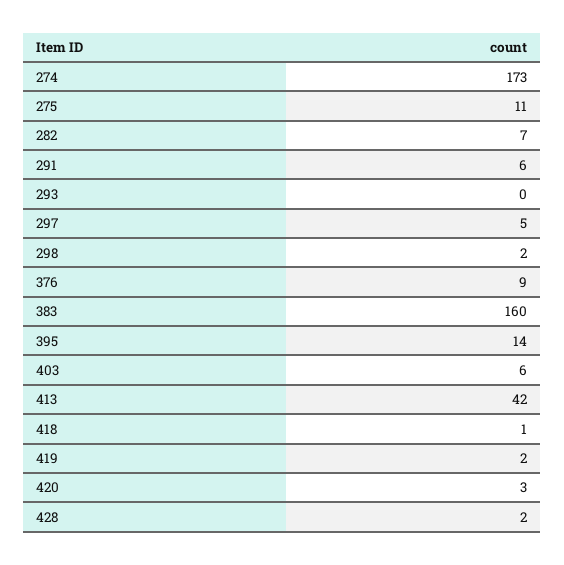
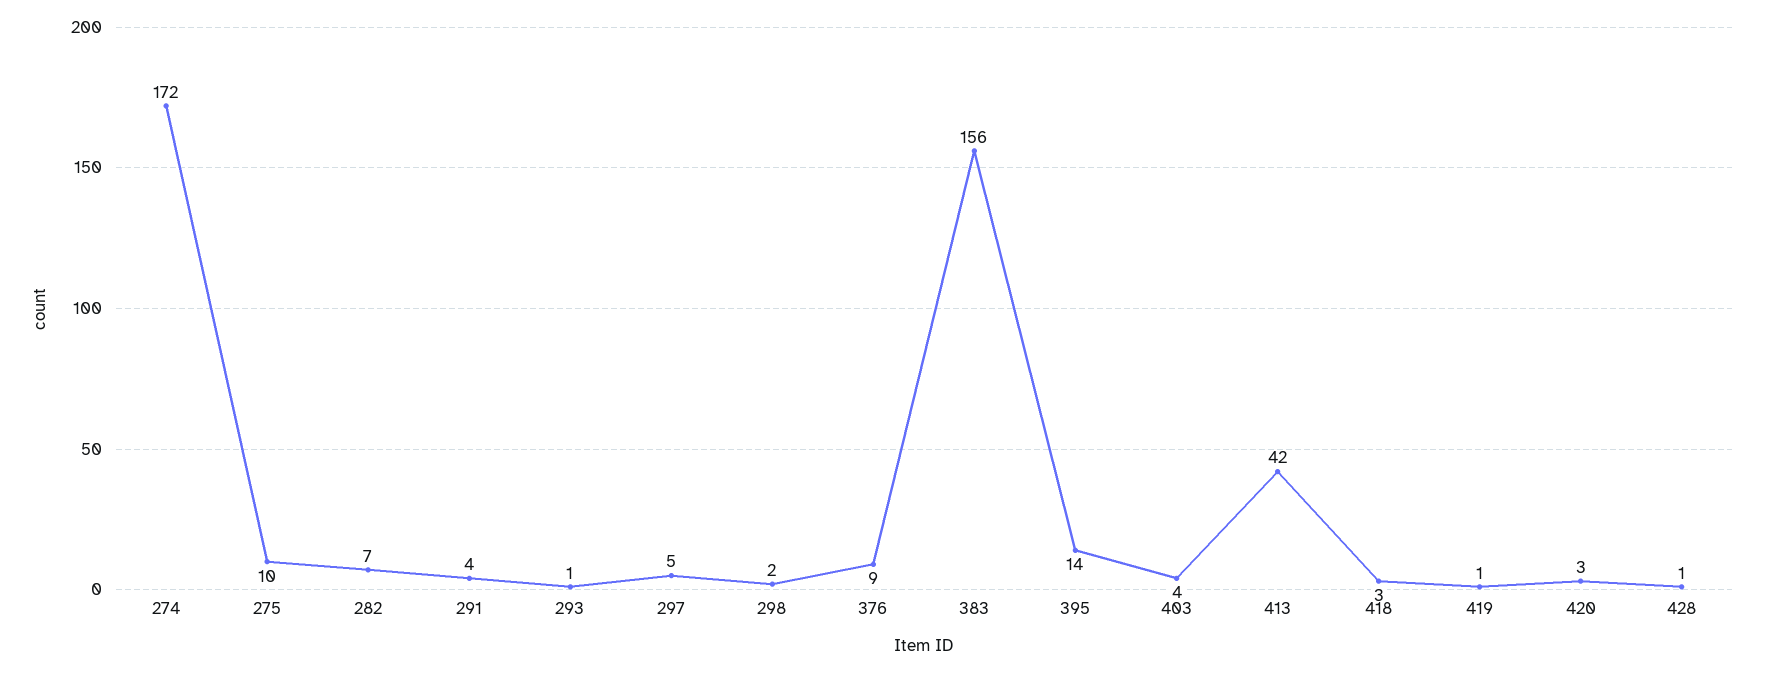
  {
-   "274": 173,
+   "274": 172,
-   "275": 11,
+   "275": 10,
    "282": 7,
-   "291": 6,
+   "291": 4,
-   "293": 0,
+   "293": 1,
    "297": 5,
    "298": 2,
    "376": 9,
-   "383": 160,
+   "383": 156,
    "395": 14,
-   "403": 6,
+   "403": 4,
    "413": 42,
-   "418": 1,
+   "418": 3,
-   "419": 2,
+   "419": 1,
    "420": 3,
-   "428": 2
+   "428": 1
  }

